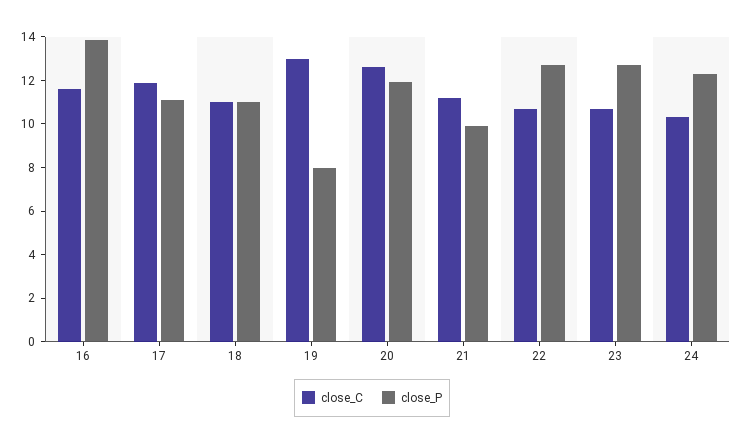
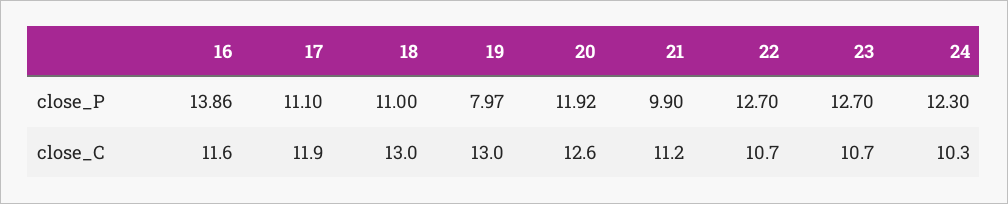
  {
    "close_C": {
      "16": 11.6,
      "17": 11.9,
-     "18": 11,
+     "18": 13,
      "19": 13,
      "20": 12.6,
      "21": 11.2,
      "22": 10.7,
      "23": 10.7,
      "24": 10.3
    },
    "close_P": {
      "16": 13.86,
      "17": 11.1,
      "18": 11,
      "19": 7.97,
      "20": 11.92,
      "21": 9.9,
      "22": 12.7,
      "23": 12.7,
      "24": 12.3
    }
  }

